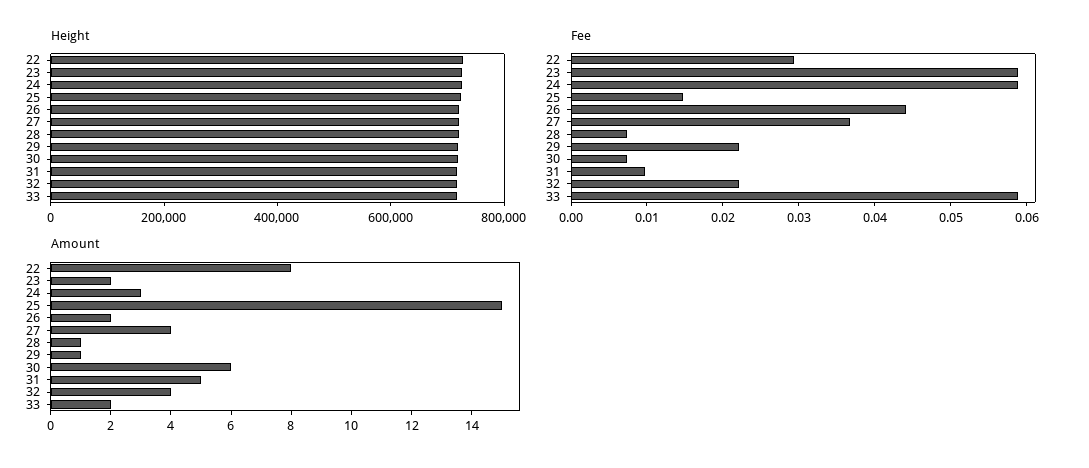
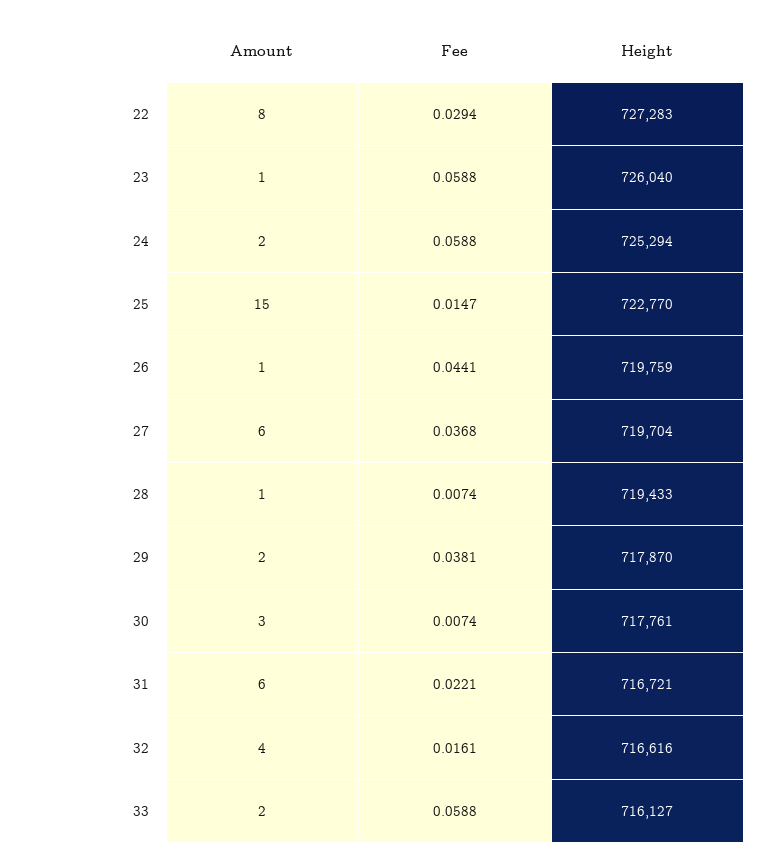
  {
    "Height": {
      "22": 727283,
      "23": 726040,
      "24": 725294,
      "25": 722770,
      "26": 719759,
      "27": 719704,
      "28": 719433,
      "29": 717870,
      "30": 717761,
      "31": 716721,
      "32": 716616,
      "33": 716127
    },
    "Fee": {
      "22": 0.0294,
      "23": 0.0588,
      "24": 0.0588,
      "25": 0.0147,
      "26": 0.0441,
      "27": 0.0368,
      "28": 0.0074,
-     "29": 0.022,
+     "29": 0.0381,
      "30": 0.0074,
-     "31": 0.01,
+     "31": 0.0221,
-     "32": 0.022,
+     "32": 0.0161,
      "33": 0.0588
    },
    "Amount": {
      "22": 8,
-     "23": 2,
+     "23": 1,
-     "24": 3,
+     "24": 2,
      "25": 15,
-     "26": 2,
+     "26": 1,
-     "27": 4,
+     "27": 6,
      "28": 1,
-     "29": 1,
+     "29": 2,
-     "30": 6,
+     "30": 3,
-     "31": 5,
+     "31": 6,
      "32": 4,
      "33": 2
    }
  }

